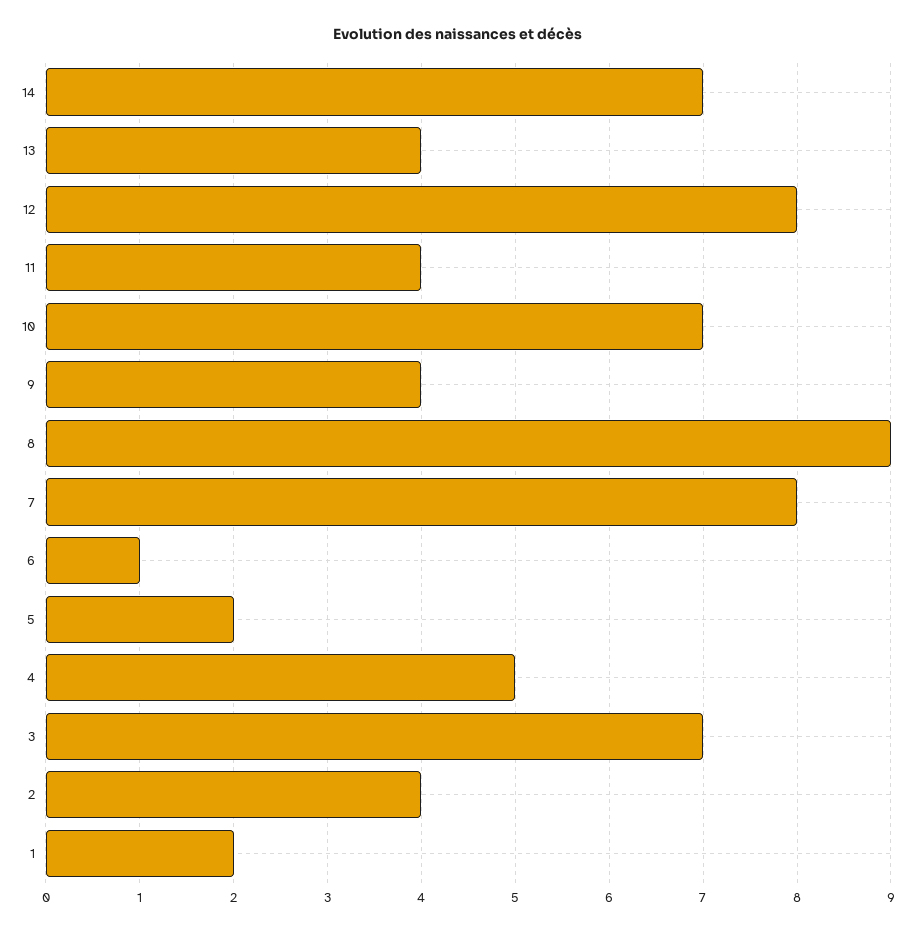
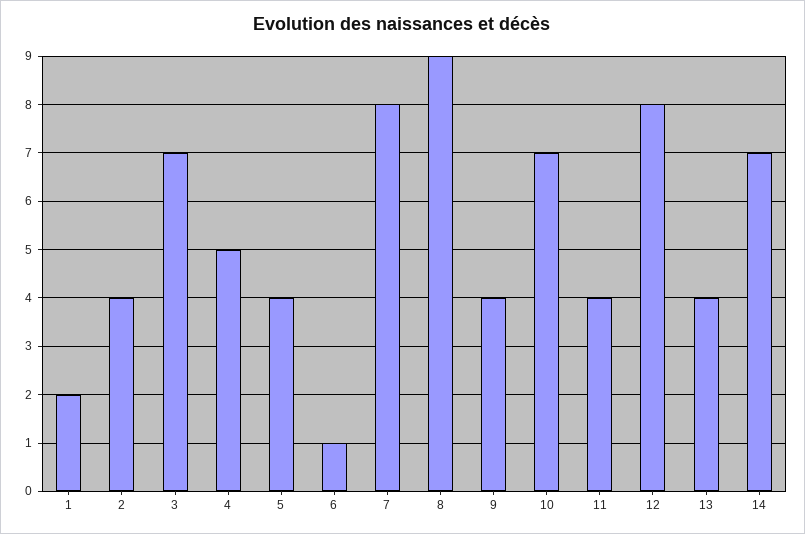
  {
    "14": 7,
    "13": 4,
    "12": 8,
    "11": 4,
    "10": 7,
    "9": 4,
    "8": 9,
    "7": 8,
    "6": 1,
-   "5": 2,
+   "5": 4,
    "4": 5,
    "3": 7,
    "2": 4,
    "1": 2
  }

